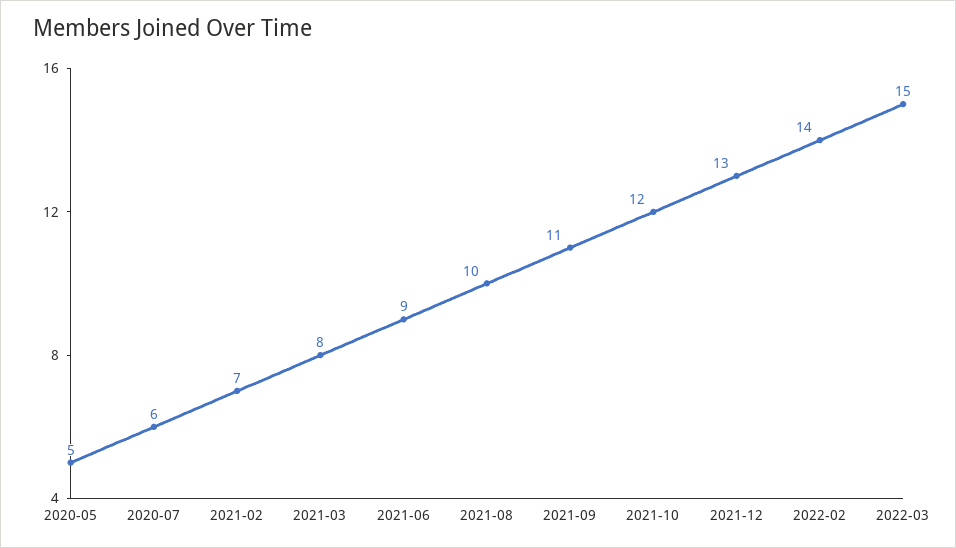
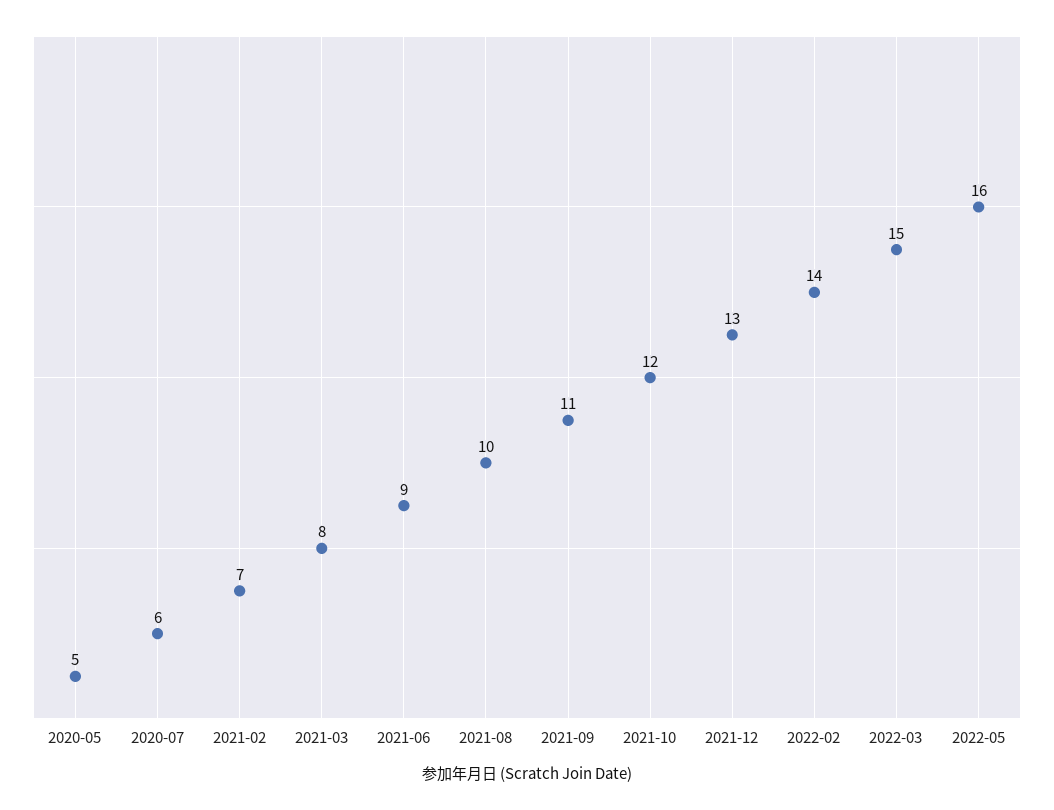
  {
    "2020-05": 5,
    "2020-07": 6,
    "2021-02": 7,
    "2021-03": 8,
    "2021-06": 9,
    "2021-08": 10,
    "2021-09": 11,
    "2021-10": 12,
    "2021-12": 13,
    "2022-02": 14,
-   "2022-03": 15
+   "2022-03": 15,
+   "2022-05": 16
  }

